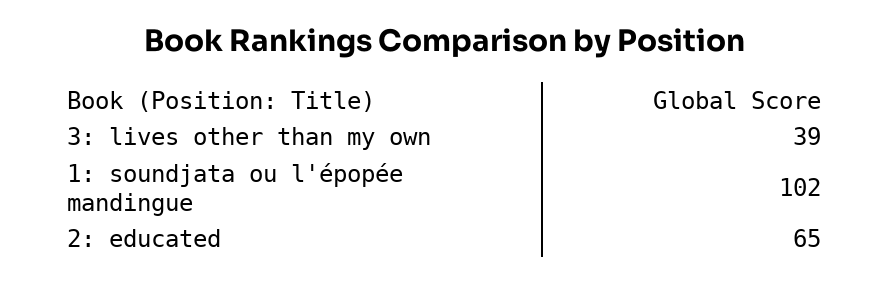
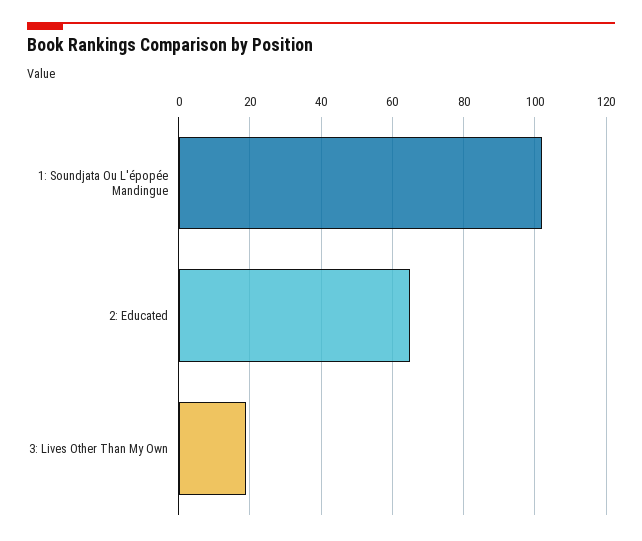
  {
-   "3: lives other than my own": 39,
+   "3: lives other than my own": 20,
    "1: soundjata ou l'épopée mandingue": 102,
    "2: educated": 65
  }

